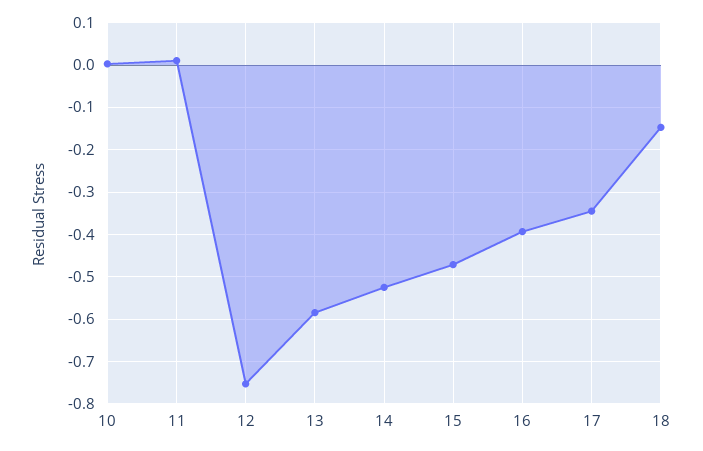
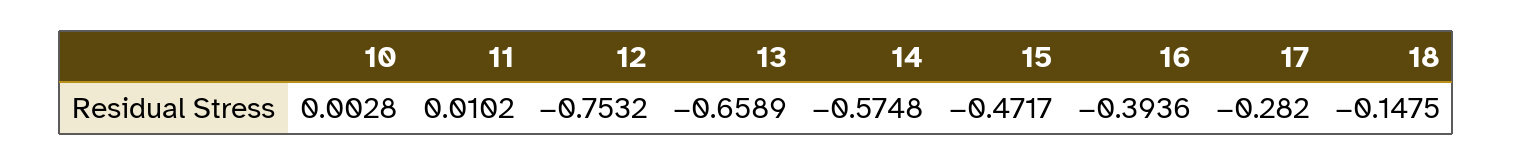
  {
    "10": 0.0028,
    "11": 0.0102,
    "12": -0.7532,
-   "13": -0.58,
+   "13": -0.6589,
-   "14": -0.52,
+   "14": -0.5748,
    "15": -0.4717,
    "16": -0.3936,
-   "17": -0.34,
+   "17": -0.282,
    "18": -0.1475
  }

